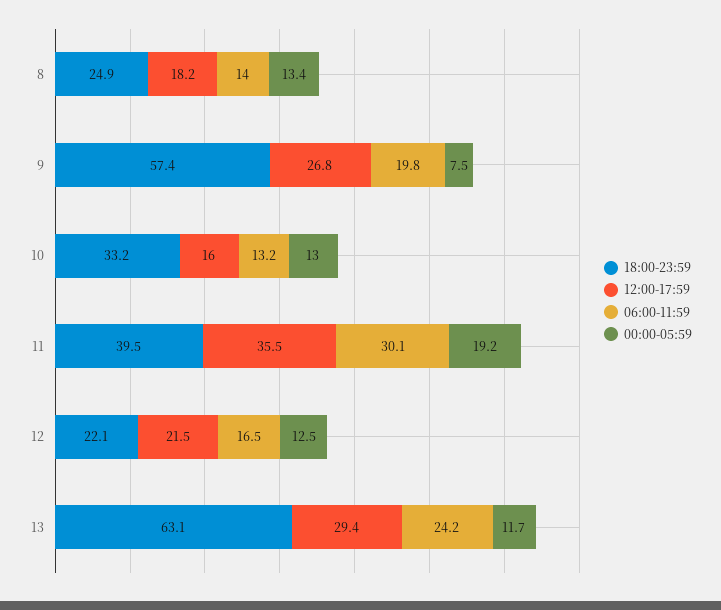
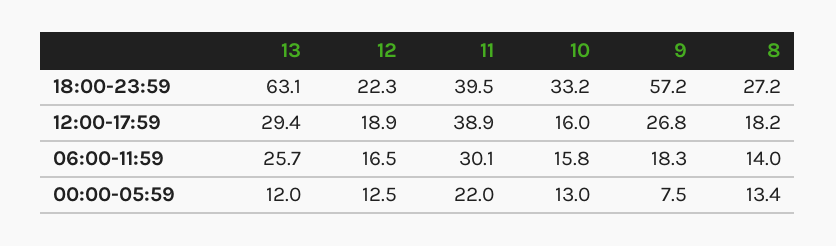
  {
    "18:00-23:59": {
-     "8": 24.9,
+     "8": 27.2,
-     "9": 57.4,
+     "9": 57.2,
      "10": 33.2,
      "11": 39.5,
-     "12": 22.1,
+     "12": 22.3,
      "13": 63.1
    },
    "12:00-17:59": {
      "8": 18.2,
      "9": 26.8,
      "10": 16,
-     "11": 35.5,
+     "11": 38.9,
-     "12": 21.5,
+     "12": 18.9,
      "13": 29.4
    },
    "06:00-11:59": {
      "8": 14,
-     "9": 19.8,
+     "9": 18.3,
-     "10": 13.2,
+     "10": 15.8,
      "11": 30.1,
      "12": 16.5,
-     "13": 24.2
+     "13": 25.7
    },
    "00:00-05:59": {
      "8": 13.4,
      "9": 7.5,
      "10": 13,
-     "11": 19.2,
+     "11": 22,
      "12": 12.5,
-     "13": 11.7
+     "13": 12
    }
  }

